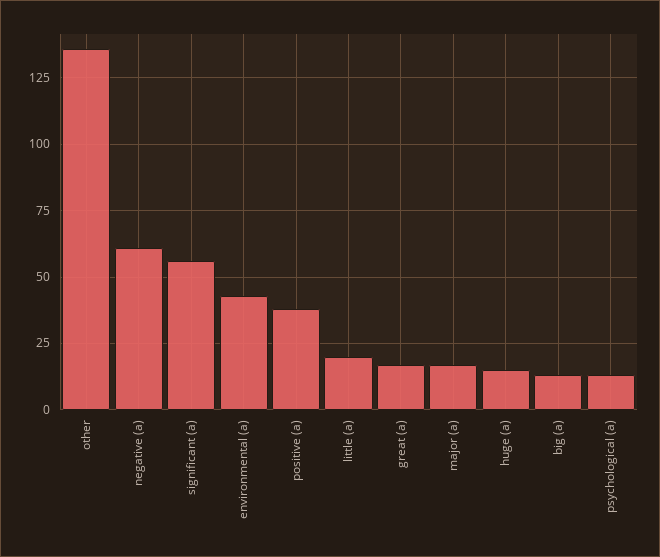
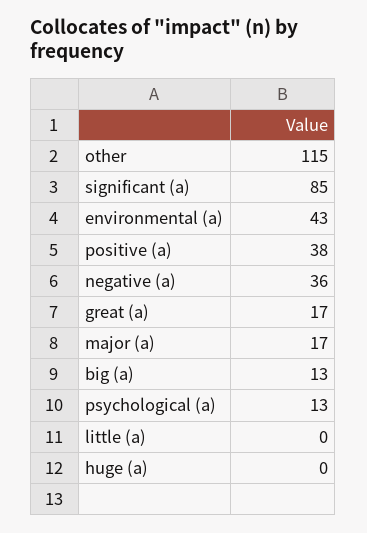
  {
-   "other": 135,
+   "other": 115,
-   "negative (a)": 60,
+   "negative (a)": 36,
-   "significant (a)": 55,
+   "significant (a)": 85,
    "environmental (a)": 43,
    "positive (a)": 38,
-   "little (a)": 20,
+   "little (a)": 0,
    "great (a)": 17,
    "major (a)": 17,
-   "huge (a)": 15,
+   "huge (a)": 0,
    "big (a)": 13,
    "psychological (a)": 13
  }

